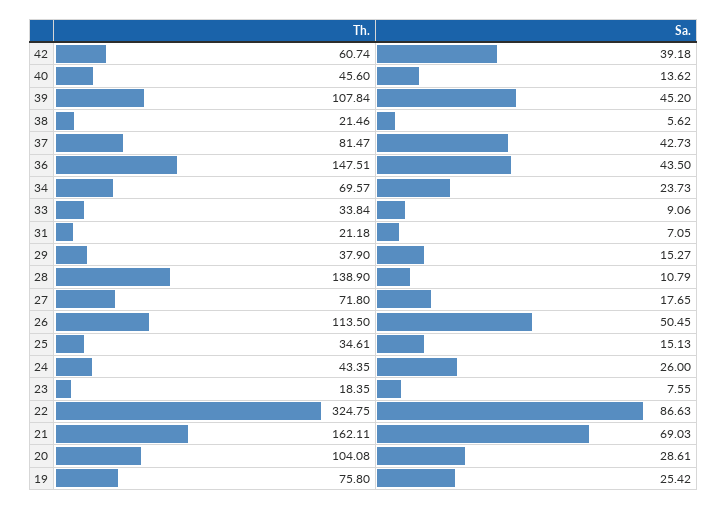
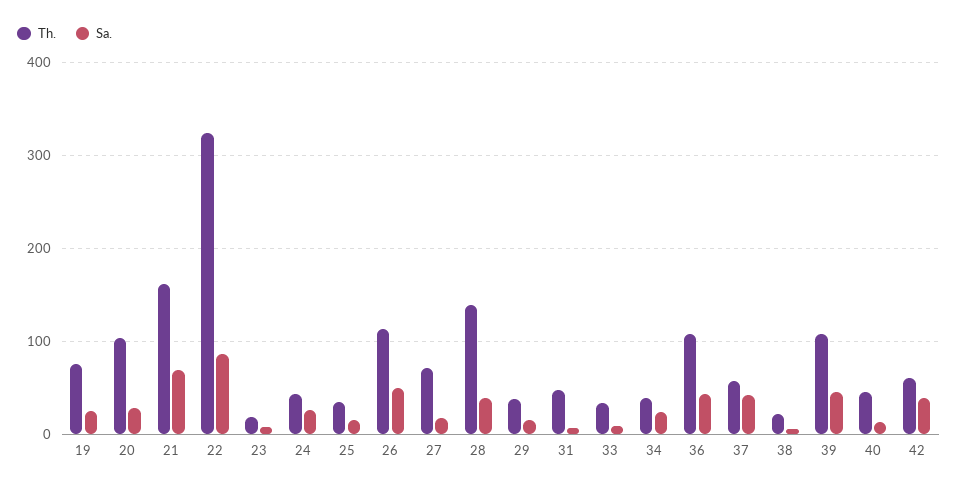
  {
    "Th.": {
      "42": 60.74,
      "40": 45.6,
      "39": 107.84,
      "38": 21.46,
-     "37": 81.47,
+     "37": 60,
-     "36": 147.51,
+     "36": 110,
-     "34": 69.57,
+     "34": 40,
      "33": 33.84,
-     "31": 21.18,
+     "31": 50,
      "29": 37.9,
      "28": 138.9,
      "27": 71.8,
      "26": 113.5,
      "25": 34.61,
      "24": 43.35,
      "23": 18.35,
      "22": 324.75,
      "21": 162.11,
      "20": 104.08,
      "19": 75.8
    },
    "Sa.": {
      "42": 39.18,
      "40": 13.62,
      "39": 45.2,
      "38": 5.62,
      "37": 42.73,
      "36": 43.5,
      "34": 23.73,
      "33": 9.06,
      "31": 7.05,
      "29": 15.27,
-     "28": 10.79,
+     "28": 40,
      "27": 17.65,
      "26": 50.45,
      "25": 15.13,
      "24": 26,
      "23": 7.55,
      "22": 86.63,
      "21": 69.03,
      "20": 28.61,
      "19": 25.42
    }
  }

